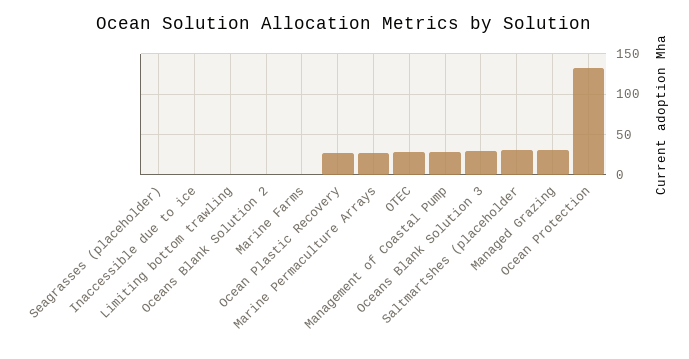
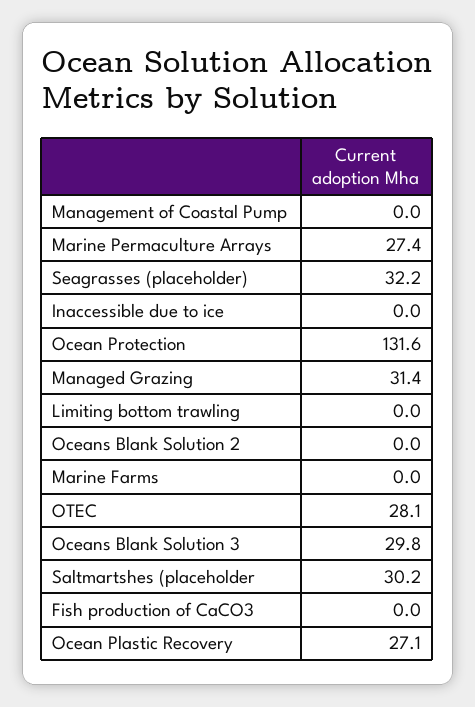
  {
-   "Seagrasses (placeholder)": 0,
+   "Seagrasses (placeholder)": 32.2,
    "Inaccessible due to ice": 0,
    "Limiting bottom trawling": 0,
    "Oceans Blank Solution 2": 0,
    "Marine Farms": 0,
    "Ocean Plastic Recovery": 27.1,
    "Marine Permaculture Arrays": 27.4,
    "OTEC": 28.1,
-   "Management of Coastal Pump": 30,
+   "Management of Coastal Pump": 0,
    "Oceans Blank Solution 3": 29.8,
    "Saltmartshes (placeholder": 30.2,
    "Managed Grazing": 31.4,
-   "Ocean Protection": 131.6
+   "Ocean Protection": 131.6,
+   "Fish production of CaCO3": 0
  }

